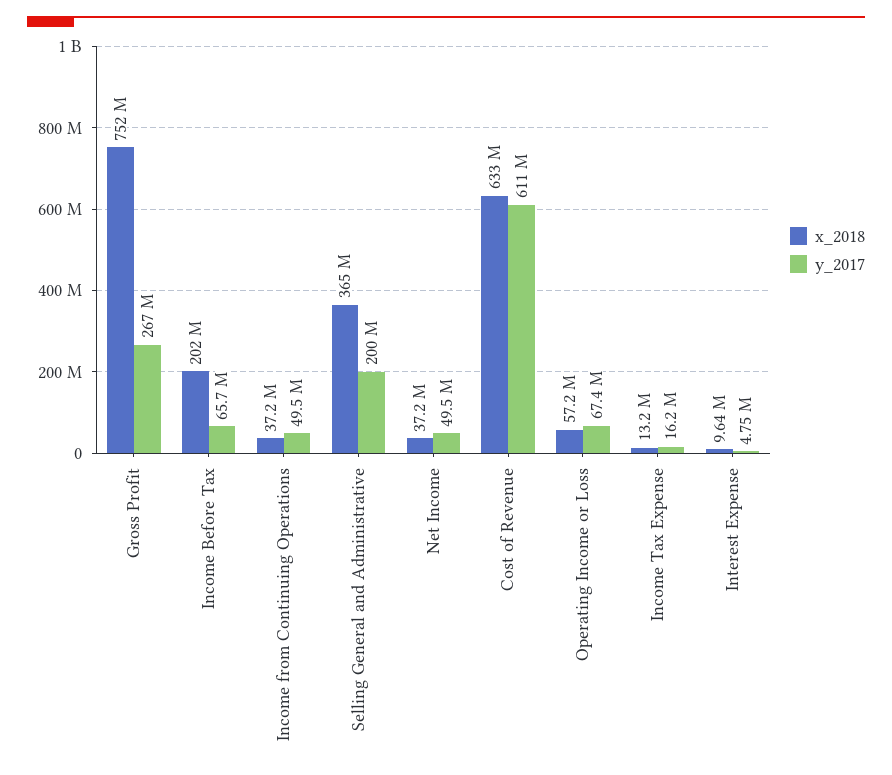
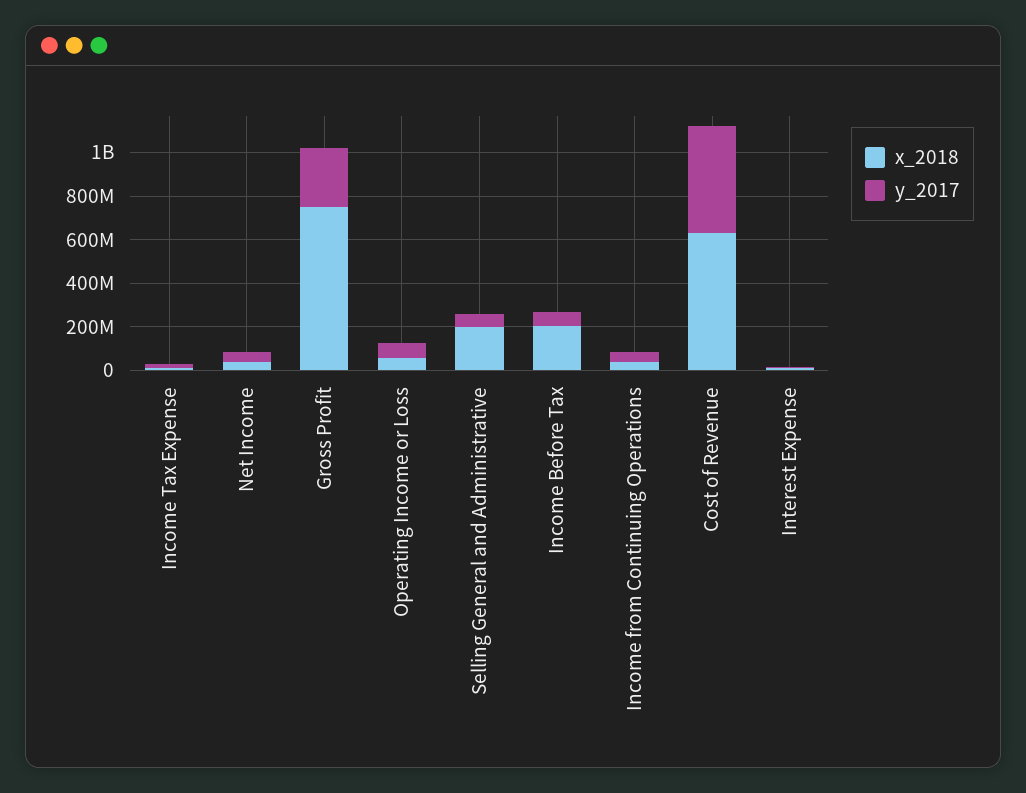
  {
    "x_2018": {
      "Gross Profit": 752000000,
      "Income Before Tax": 202000000,
      "Income from Continuing Operations": 37200000,
-     "Selling General and Administrative": 365000000,
+     "Selling General and Administrative": 200000000,
      "Net Income": 37200000,
      "Cost of Revenue": 633000000,
      "Operating Income or Loss": 57200000,
      "Income Tax Expense": 13200000,
      "Interest Expense": 9640000
    },
    "y_2017": {
      "Gross Profit": 267000000,
      "Income Before Tax": 65700000,
      "Income from Continuing Operations": 49500000,
-     "Selling General and Administrative": 200000000,
+     "Selling General and Administrative": 50000000,
      "Net Income": 49500000,
-     "Cost of Revenue": 611000000,
+     "Cost of Revenue": 500000000,
      "Operating Income or Loss": 67400000,
      "Income Tax Expense": 16200000,
      "Interest Expense": 4750000
    }
  }

